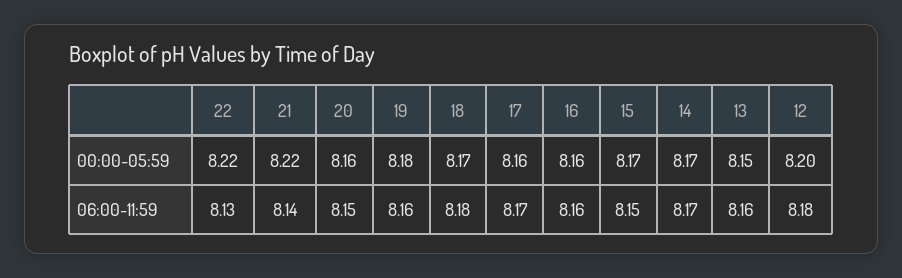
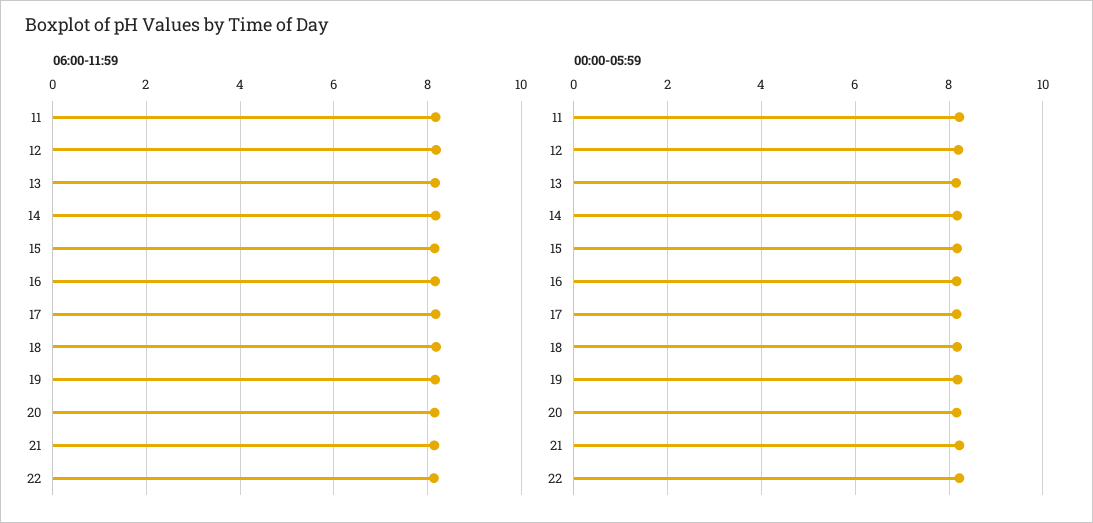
  {
    "00:00-05:59": {
      "22": 8.22,
      "21": 8.22,
      "20": 8.16,
      "19": 8.18,
      "18": 8.17,
      "17": 8.16,
      "16": 8.16,
      "15": 8.17,
      "14": 8.17,
      "13": 8.15,
-     "12": 8.2
+     "12": 8.2,
+     "11": 8.2
    },
    "06:00-11:59": {
      "22": 8.13,
      "21": 8.14,
      "20": 8.15,
      "19": 8.16,
      "18": 8.18,
      "17": 8.17,
      "16": 8.16,
      "15": 8.15,
      "14": 8.17,
      "13": 8.16,
-     "12": 8.18
+     "12": 8.18,
+     "11": 8.2
    }
  }

